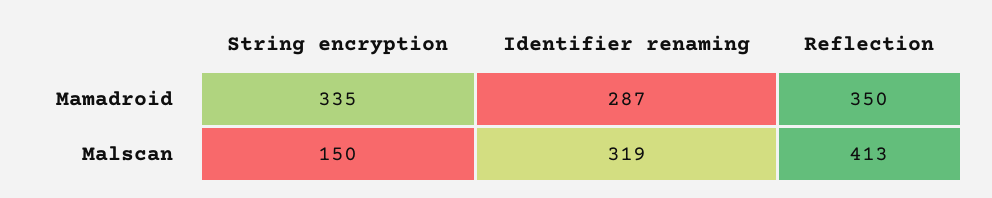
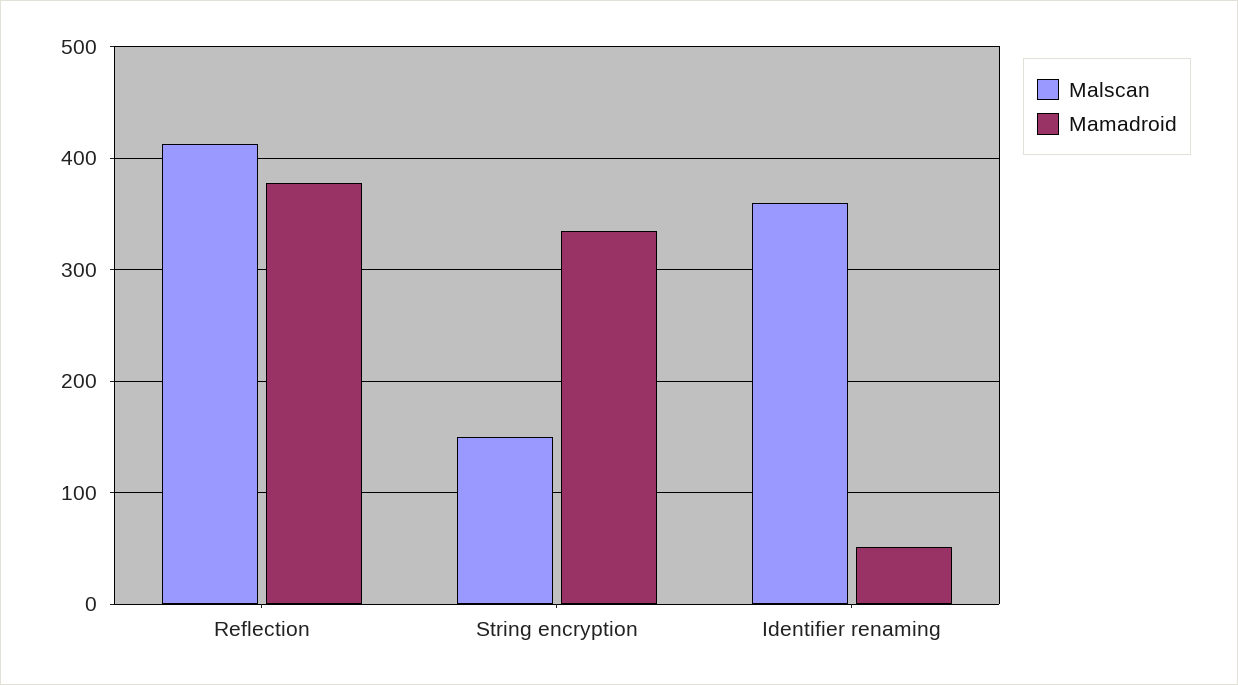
  {
    "Mamadroid": {
      "String encryption": 335,
-     "Identifier renaming": 287,
+     "Identifier renaming": 50,
-     "Reflection": 350
+     "Reflection": 380
    },
    "Malscan": {
      "String encryption": 150,
-     "Identifier renaming": 319,
+     "Identifier renaming": 360,
      "Reflection": 413
    }
  }

